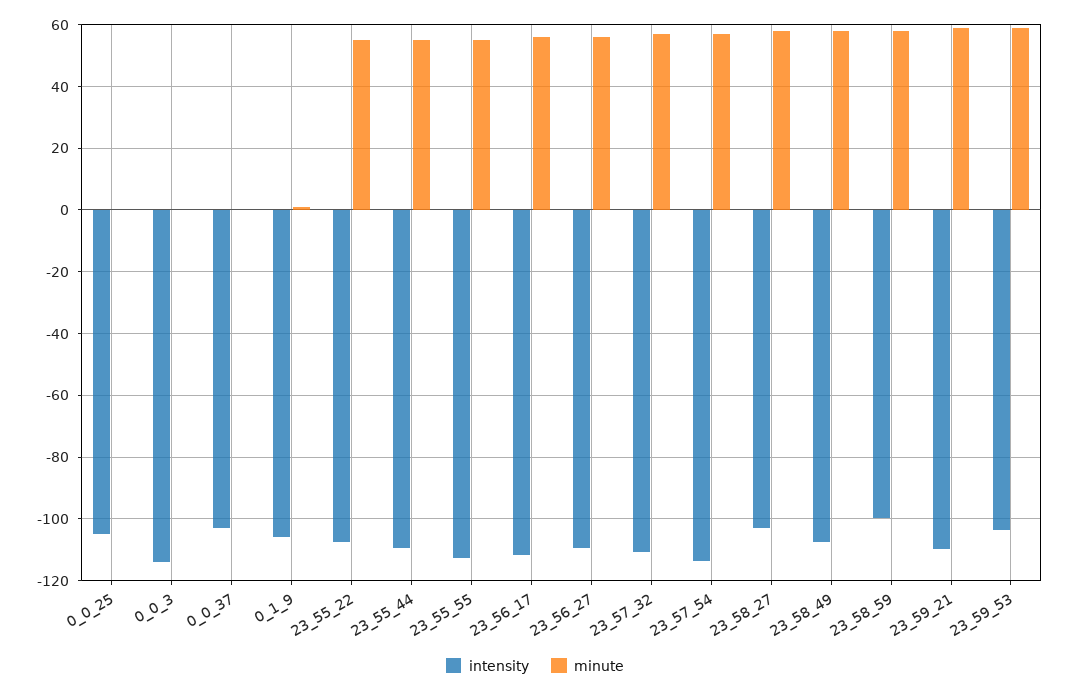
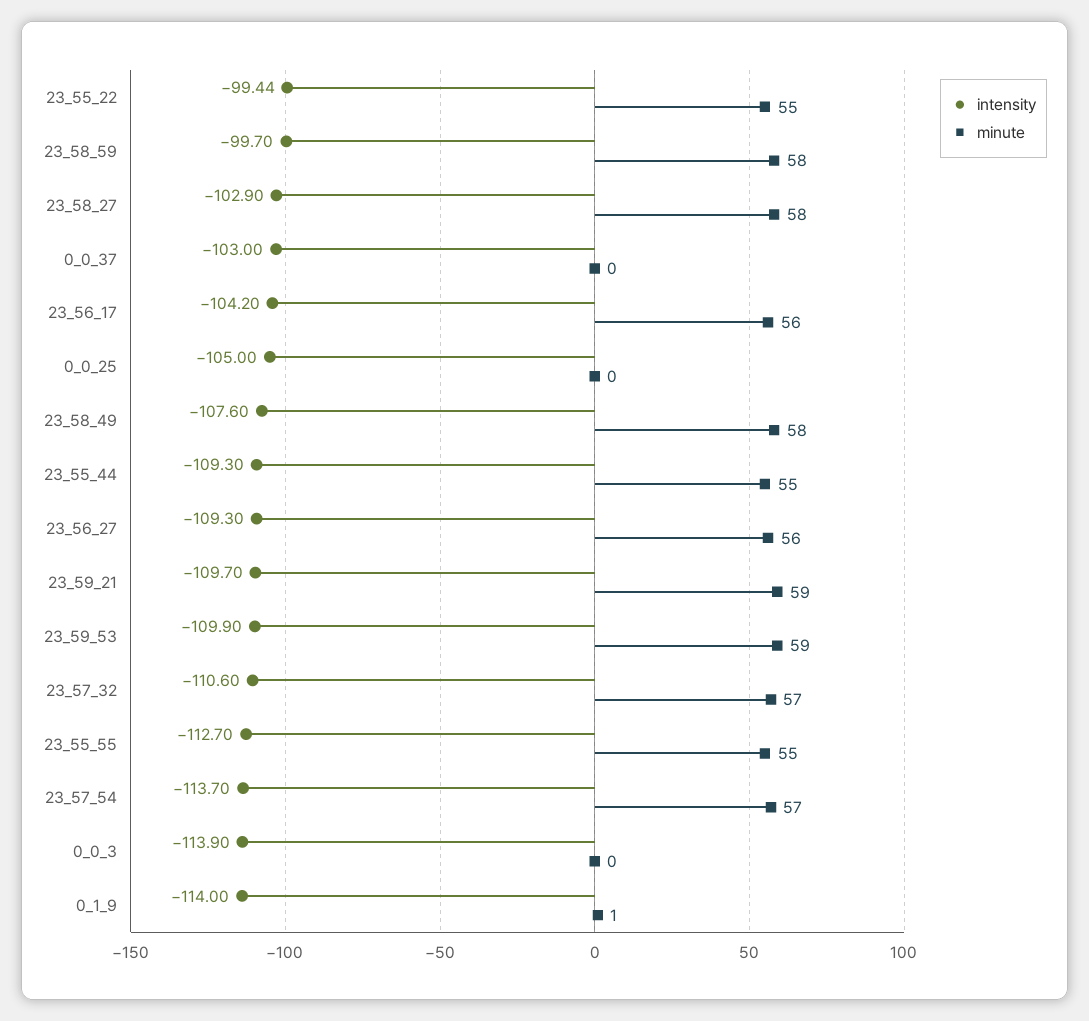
  {
    "intensity": {
      "0_0_25": -105,
      "0_0_3": -113.9,
      "0_0_37": -103,
-     "0_1_9": -106,
+     "0_1_9": -114,
-     "23_55_22": -108,
+     "23_55_22": -99.44,
      "23_55_44": -109.3,
      "23_55_55": -112.7,
-     "23_56_17": -112,
+     "23_56_17": -104.2,
      "23_56_27": -109.3,
      "23_57_32": -110.6,
      "23_57_54": -113.7,
      "23_58_27": -102.9,
      "23_58_49": -107.6,
      "23_58_59": -99.7,
      "23_59_21": -109.7,
-     "23_59_53": -104
+     "23_59_53": -109.9
    },
    "minute": {
      "0_0_25": 0,
      "0_0_3": 0,
      "0_0_37": 0,
      "0_1_9": 1,
      "23_55_22": 55,
      "23_55_44": 55,
      "23_55_55": 55,
      "23_56_17": 56,
      "23_56_27": 56,
      "23_57_32": 57,
      "23_57_54": 57,
      "23_58_27": 58,
      "23_58_49": 58,
      "23_58_59": 58,
      "23_59_21": 59,
      "23_59_53": 59
    }
  }

